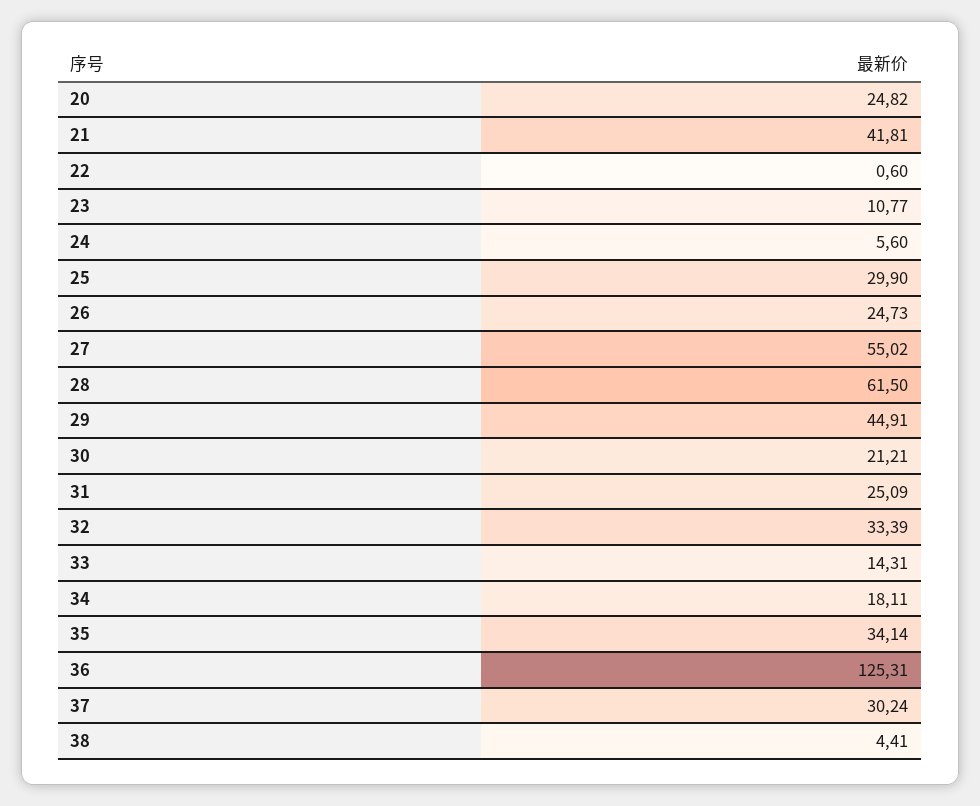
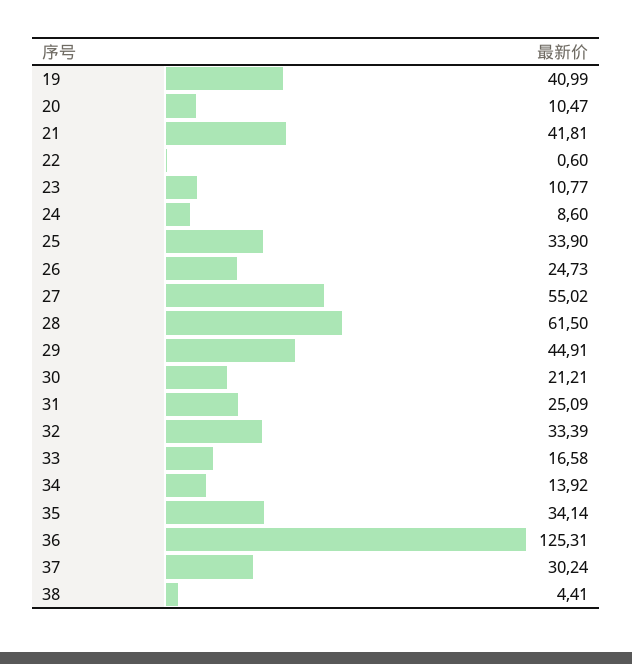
  {
-   "20": 24.82,
+   "20": 10.47,
    "21": 41.81,
    "22": 0.6,
    "23": 10.77,
-   "24": 5.6,
+   "24": 8.6,
-   "25": 29.9,
+   "25": 33.9,
    "26": 24.73,
    "27": 55.02,
    "28": 61.5,
    "29": 44.91,
    "30": 21.21,
    "31": 25.09,
    "32": 33.39,
-   "33": 14.31,
+   "33": 16.58,
-   "34": 18.11,
+   "34": 13.92,
    "35": 34.14,
    "36": 125.31,
    "37": 30.24,
-   "38": 4.41
+   "38": 4.41,
+   "19": 40.99
  }

